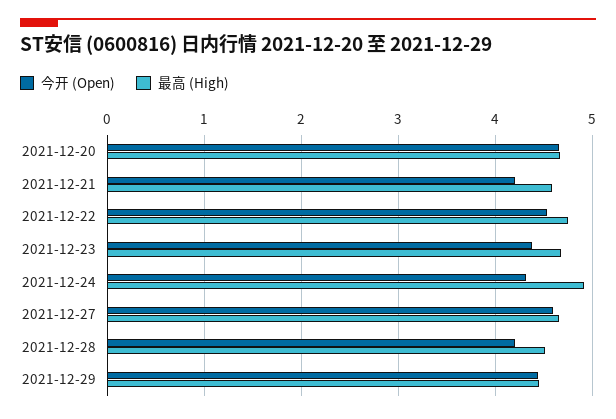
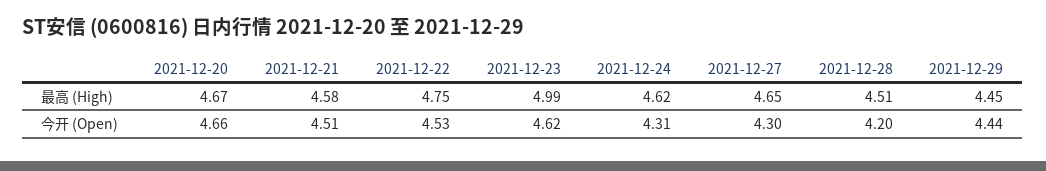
  {
    "今开 (Open)": {
      "2021-12-20": 4.66,
-     "2021-12-21": 4.2,
+     "2021-12-21": 4.51,
      "2021-12-22": 4.53,
-     "2021-12-23": 4.4,
+     "2021-12-23": 4.62,
      "2021-12-24": 4.31,
-     "2021-12-27": 4.6,
+     "2021-12-27": 4.3,
      "2021-12-28": 4.2,
      "2021-12-29": 4.44
    },
    "最高 (High)": {
      "2021-12-20": 4.67,
      "2021-12-21": 4.58,
      "2021-12-22": 4.75,
-     "2021-12-23": 4.7,
+     "2021-12-23": 4.99,
-     "2021-12-24": 4.9,
+     "2021-12-24": 4.62,
      "2021-12-27": 4.65,
      "2021-12-28": 4.51,
      "2021-12-29": 4.45
    }
  }

